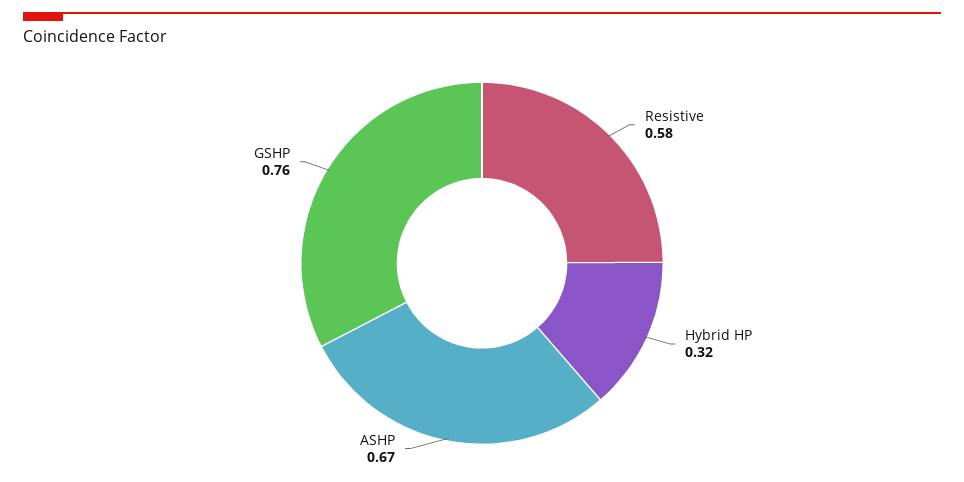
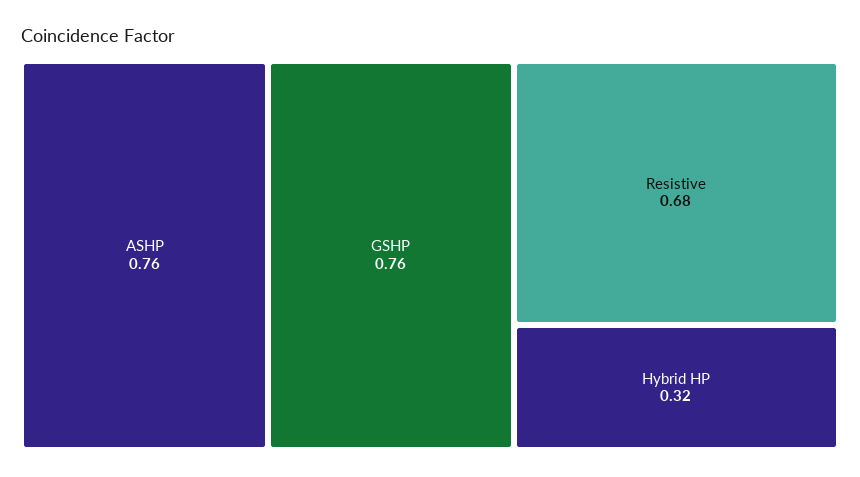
  {
-   "Resistive": 0.58,
+   "Resistive": 0.68,
    "Hybrid HP": 0.32,
-   "ASHP": 0.67,
+   "ASHP": 0.76,
    "GSHP": 0.76
  }

